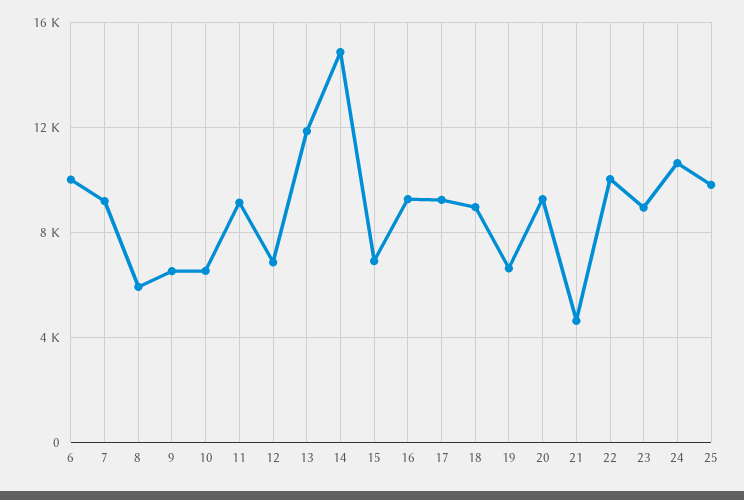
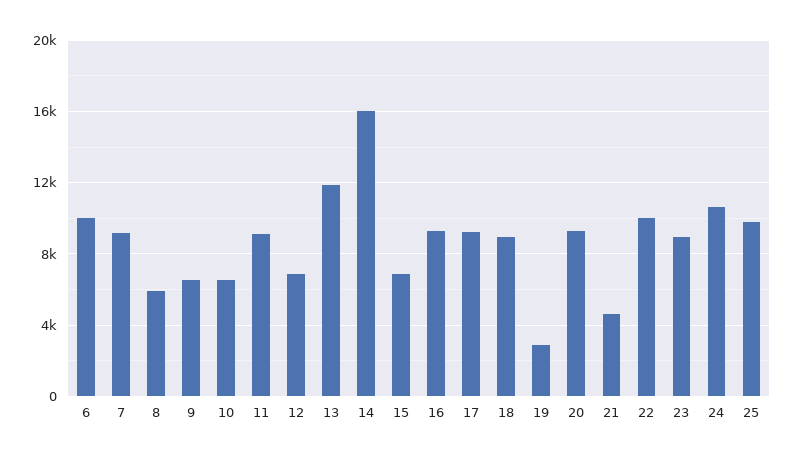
  {
    "6": 10000,
    "7": 9000,
    "8": 6000,
    "9": 6500,
    "10": 6500,
    "11": 9000,
    "12": 7000,
    "13": 12000,
-   "14": 15000,
+   "14": 16000,
    "15": 7000,
    "16": 9500,
    "17": 9000,
    "18": 9000,
-   "19": 6500,
+   "19": 3000,
    "20": 9500,
    "21": 4500,
    "22": 10000,
    "23": 9000,
    "24": 10500,
    "25": 10000
  }

